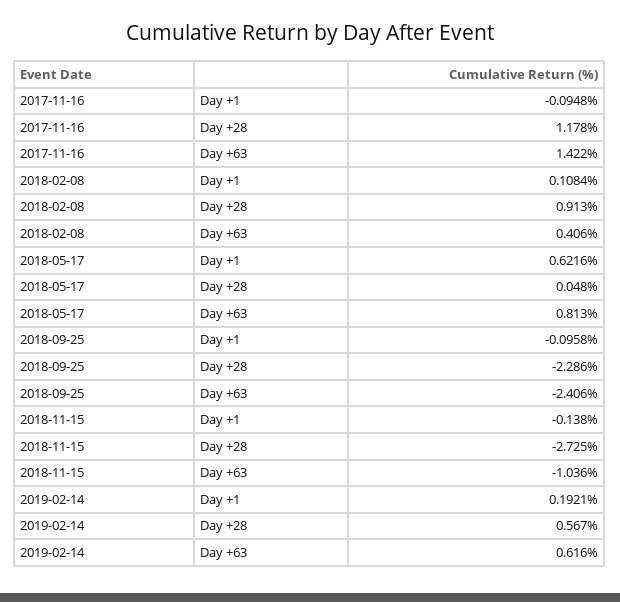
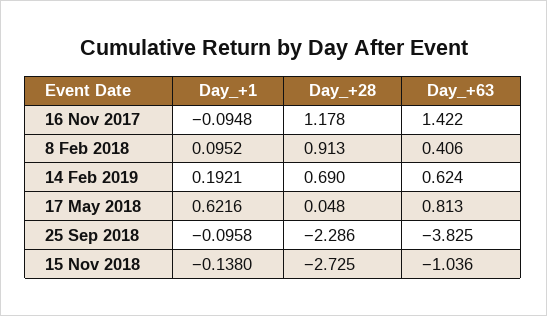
  {
    "2017-11-16": {
      "Day +1": -0.0948,
      "Day +28": 1.178,
      "Day +63": 1.422
    },
    "2018-02-08": {
-     "Day +1": 0.1084,
+     "Day +1": 0.0952,
      "Day +28": 0.913,
      "Day +63": 0.406
    },
    "2018-05-17": {
      "Day +1": 0.6216,
      "Day +28": 0.048,
      "Day +63": 0.813
    },
    "2018-09-25": {
      "Day +1": -0.0958,
      "Day +28": -2.286,
-     "Day +63": -2.406
+     "Day +63": -3.825
    },
    "2018-11-15": {
      "Day +1": -0.138,
      "Day +28": -2.725,
      "Day +63": -1.036
    },
    "2019-02-14": {
      "Day +1": 0.1921,
-     "Day +28": 0.567,
+     "Day +28": 0.69,
-     "Day +63": 0.616
+     "Day +63": 0.624
    }
  }

